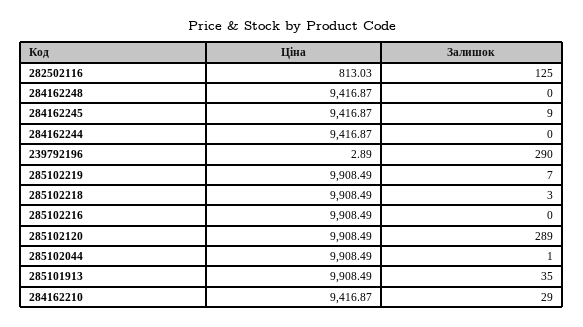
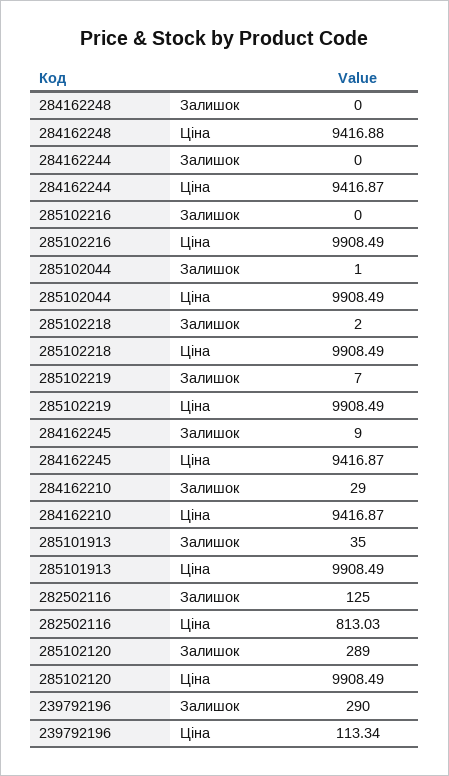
  {
    "Ціна": {
      "282502116": 813.03,
-     "284162248": 9416.87,
+     "284162248": 9416.88,
      "284162245": 9416.87,
      "284162244": 9416.87,
-     "239792196": 2.89,
+     "239792196": 113.34,
      "285102219": 9908.49,
      "285102218": 9908.49,
      "285102216": 9908.49,
      "285102120": 9908.49,
      "285102044": 9908.49,
      "285101913": 9908.49,
      "284162210": 9416.87
    },
    "Залишок": {
      "282502116": 125,
      "284162248": 0,
      "284162245": 9,
      "284162244": 0,
      "239792196": 290,
      "285102219": 7,
-     "285102218": 3,
+     "285102218": 2,
      "285102216": 0,
      "285102120": 289,
      "285102044": 1,
      "285101913": 35,
      "284162210": 29
    }
  }

